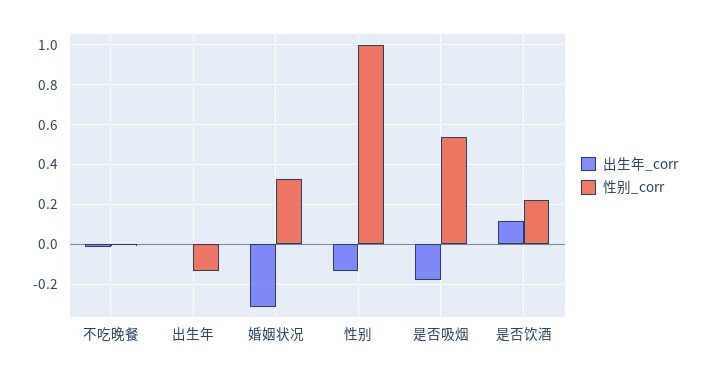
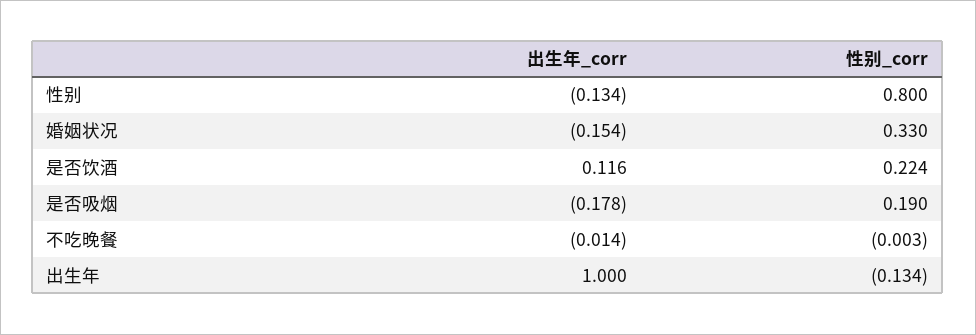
  {
    "出生年_corr": {
      "不吃晚餐": -0.014,
-     "出生年": 0,
+     "出生年": 1,
-     "婚姻状况": -0.3,
+     "婚姻状况": -0.154,
      "性别": -0.134,
      "是否吸烟": -0.178,
      "是否饮酒": 0.116
    },
    "性别_corr": {
      "不吃晚餐": -0.003,
      "出生年": -0.134,
      "婚姻状况": 0.33,
-     "性别": 1,
+     "性别": 0.8,
-     "是否吸烟": 0.55,
+     "是否吸烟": 0.19,
      "是否饮酒": 0.224
    }
  }

